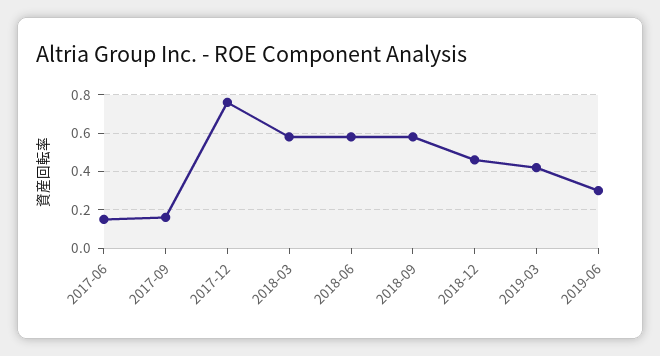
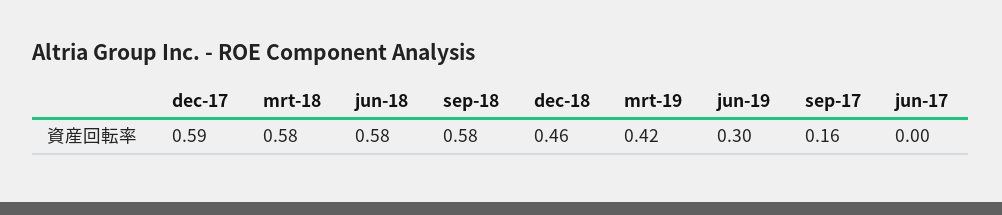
  {
-   "2017-06": 0.15,
+   "2017-06": 0,
    "2017-09": 0.16,
-   "2017-12": 0.75,
+   "2017-12": 0.59,
    "2018-03": 0.58,
    "2018-06": 0.58,
    "2018-09": 0.58,
    "2018-12": 0.46,
    "2019-03": 0.42,
    "2019-06": 0.3
  }

